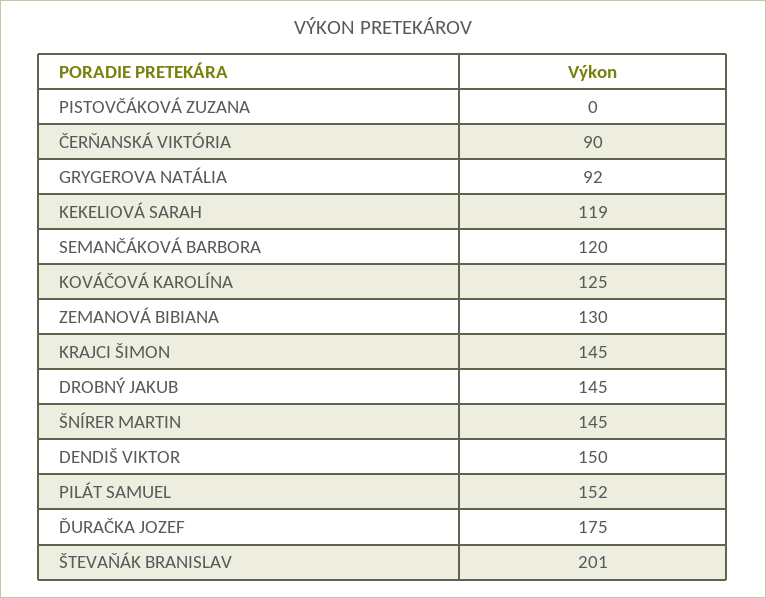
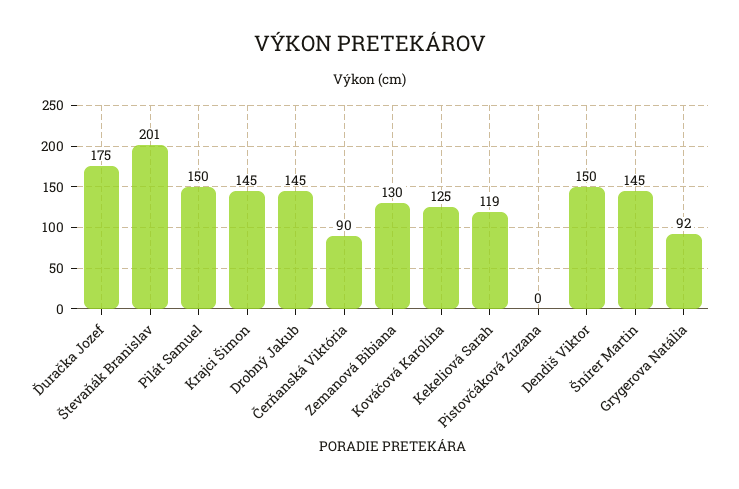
  {
    "PISTOVČÁKOVÁ ZUZANA": 0,
    "ČERŇANSKÁ VIKTÓRIA": 90,
    "GRYGEROVA NATÁLIA": 92,
    "KEKELIOVÁ SARAH": 119,
-   "SEMANČÁKOVÁ BARBORA": 120,
    "KOVÁČOVÁ KAROLÍNA": 125,
    "ZEMANOVÁ BIBIANA": 130,
    "KRAJCI ŠIMON": 145,
    "DROBNÝ JAKUB": 145,
    "ŠNÍRER MARTIN": 145,
    "DENDIŠ VIKTOR": 150,
-   "PILÁT SAMUEL": 152,
+   "PILÁT SAMUEL": 150,
    "ĎURAČKA JOZEF": 175,
    "ŠTEVAŇÁK BRANISLAV": 201
  }

